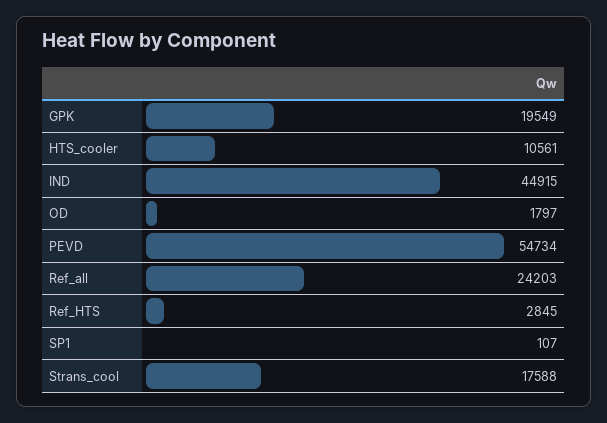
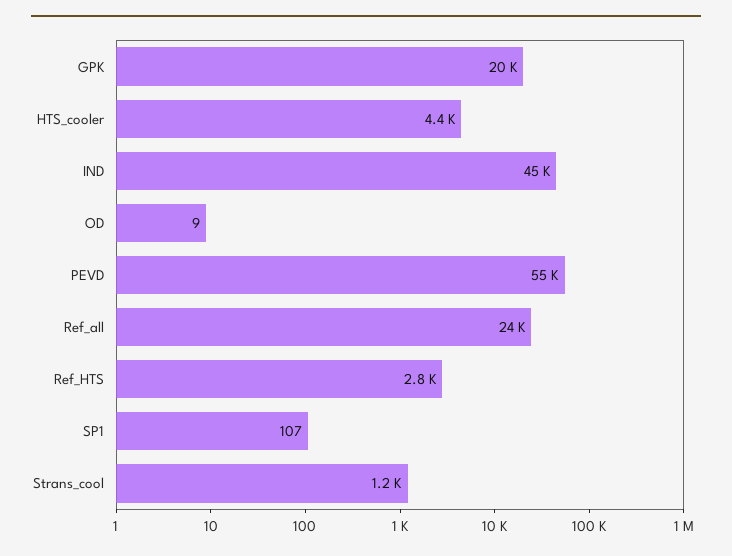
  {
    "GPK": 19549,
-   "HTS_cooler": 10561,
+   "HTS_cooler": 4400,
    "IND": 44915,
-   "OD": 1797,
+   "OD": 9,
    "PEVD": 54734,
    "Ref_all": 24203,
    "Ref_HTS": 2845,
    "SP1": 107,
-   "Strans_cool": 17588
+   "Strans_cool": 1200
  }

